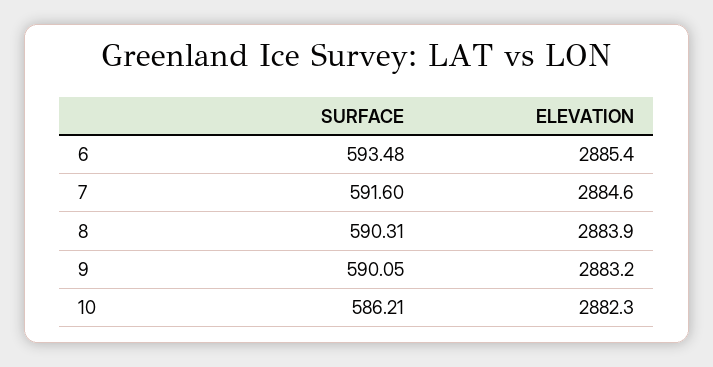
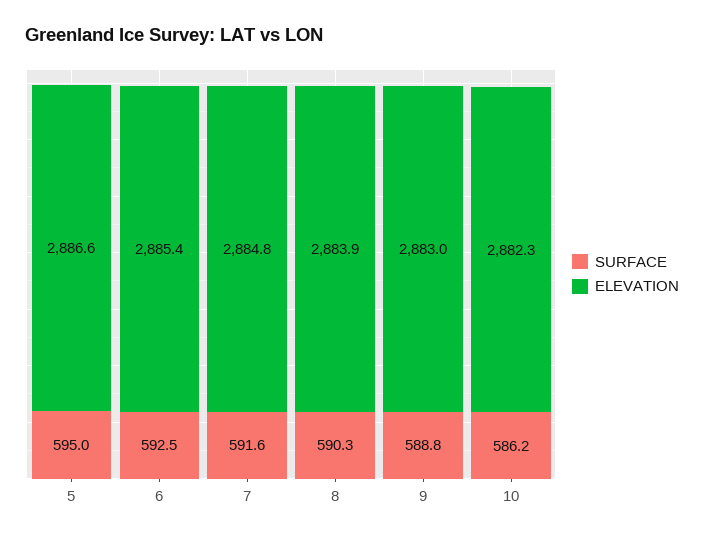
  {
    "SURFACE": {
-     "6": 593.48,
+     "6": 592.5,
      "7": 591.6,
      "8": 590.31,
-     "9": 590.05,
+     "9": 588.8,
-     "10": 586.21
+     "10": 586.21,
+     "5": 595
    },
    "ELEVATION": {
      "6": 2885.4,
-     "7": 2884.6,
+     "7": 2884.8,
      "8": 2883.9,
-     "9": 2883.2,
+     "9": 2883,
-     "10": 2882.3
+     "10": 2882.3,
+     "5": 2886.6
    }
  }

